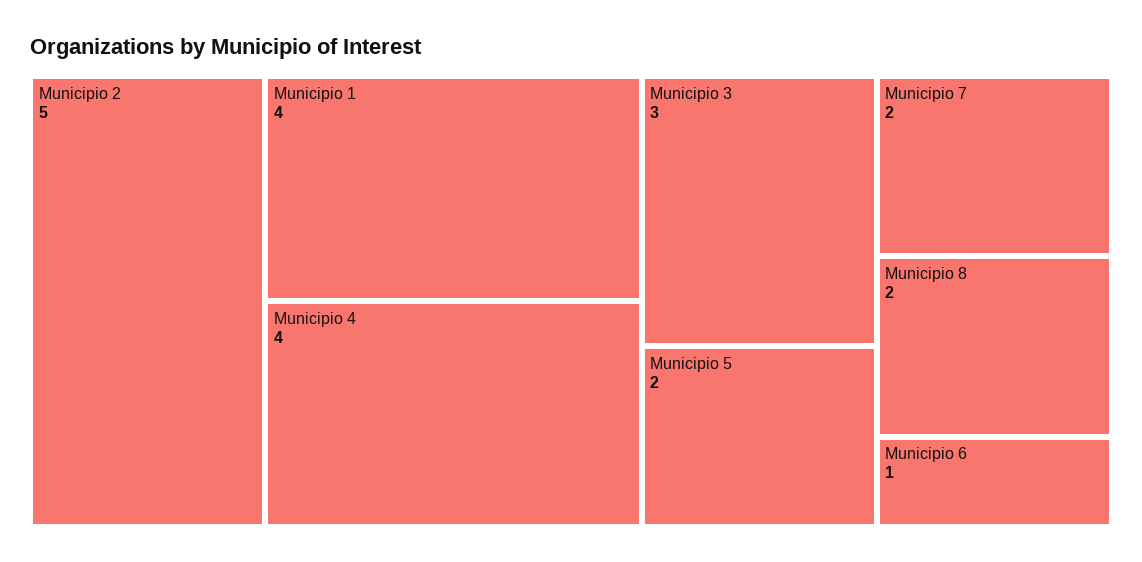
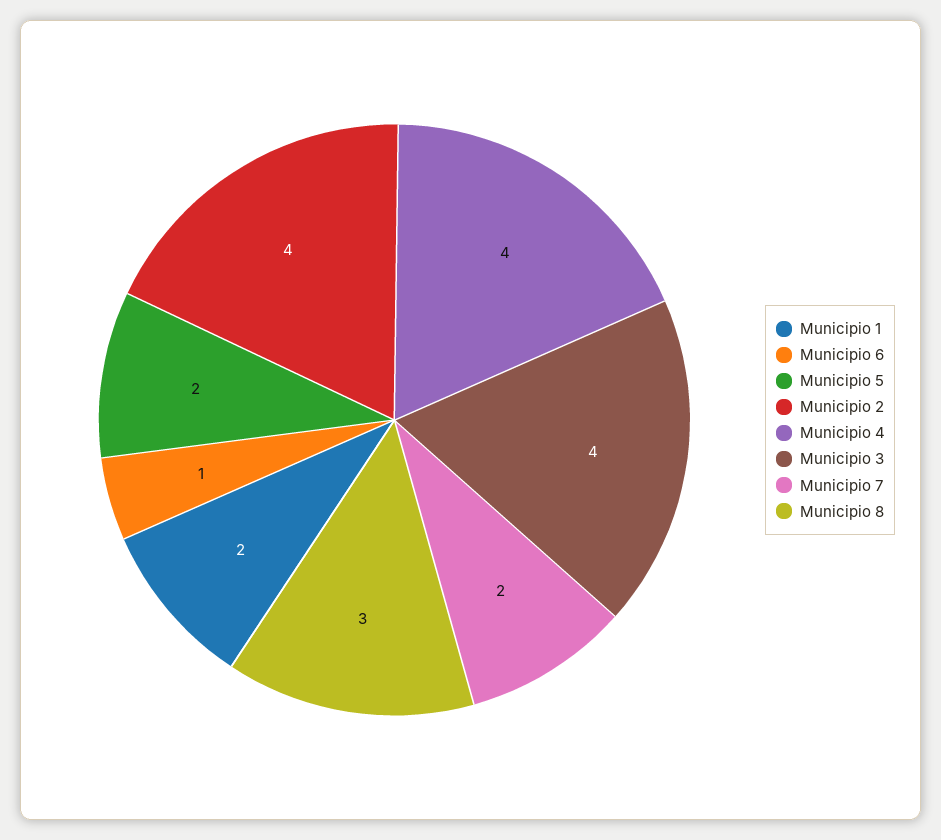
  {
-   "Municipio 2": 5,
+   "Municipio 2": 4,
-   "Municipio 1": 4,
+   "Municipio 1": 2,
    "Municipio 4": 4,
-   "Municipio 3": 3,
+   "Municipio 3": 4,
    "Municipio 5": 2,
    "Municipio 7": 2,
-   "Municipio 8": 2,
+   "Municipio 8": 3,
    "Municipio 6": 1
  }

